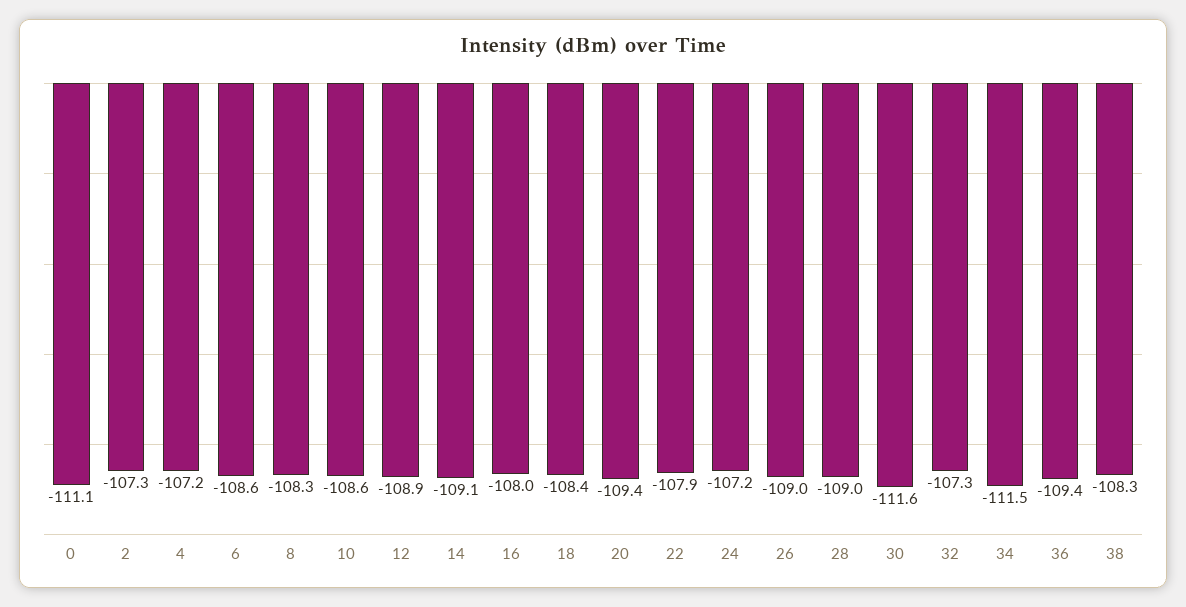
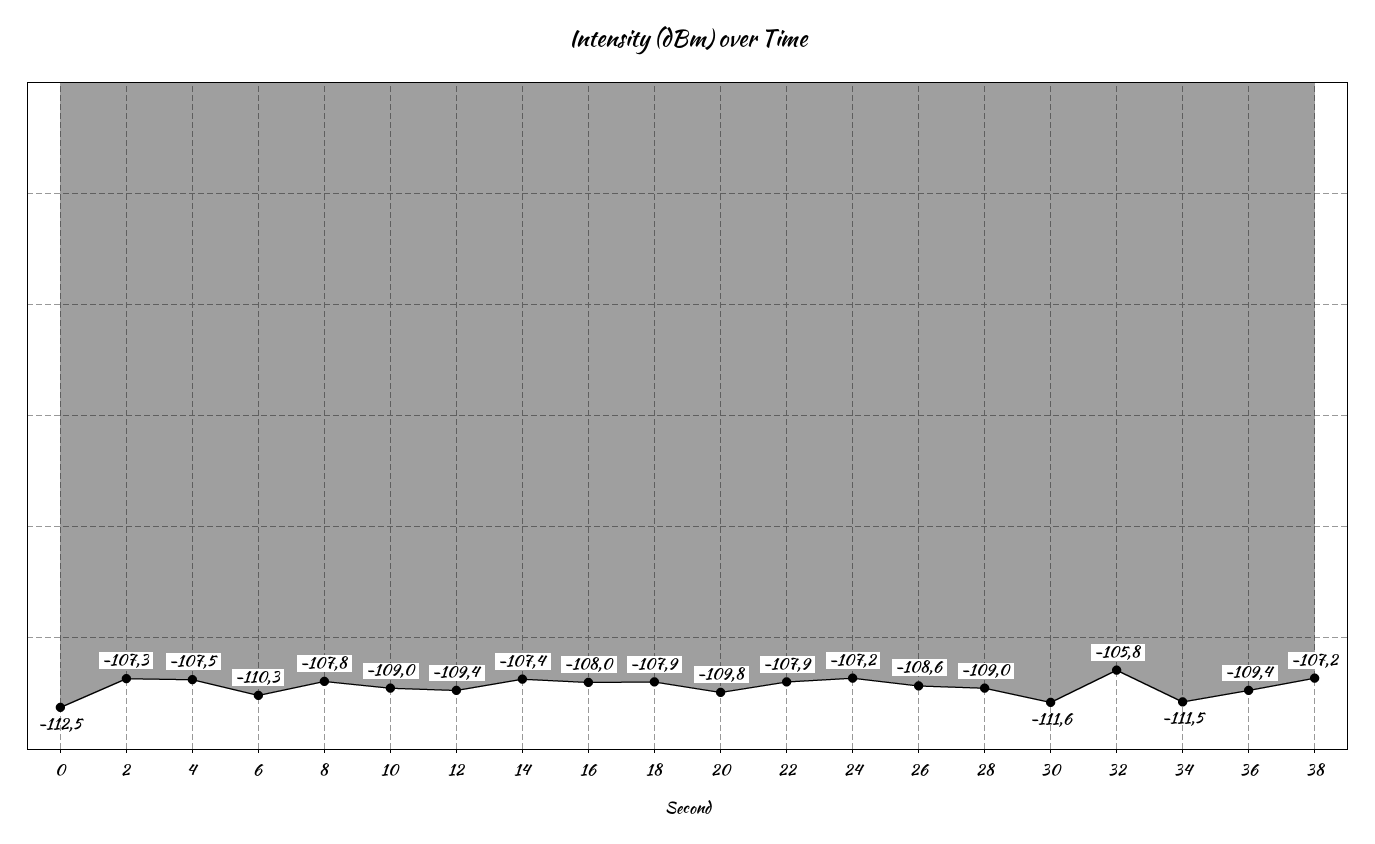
  {
-   "0": -111.1,
+   "0": -112.5,
    "2": -107.3,
-   "4": -107.2,
+   "4": -107.5,
-   "6": -108.6,
+   "6": -110.3,
-   "8": -108.3,
+   "8": -107.8,
-   "10": -108.6,
+   "10": -109,
-   "12": -108.9,
+   "12": -109.4,
-   "14": -109.1,
+   "14": -107.4,
    "16": -108,
-   "18": -108.4,
+   "18": -107.9,
-   "20": -109.4,
+   "20": -109.8,
    "22": -107.9,
    "24": -107.2,
-   "26": -109,
+   "26": -108.6,
    "28": -109,
    "30": -111.6,
-   "32": -107.3,
+   "32": -105.8,
    "34": -111.5,
    "36": -109.4,
-   "38": -108.3
+   "38": -107.2
  }

